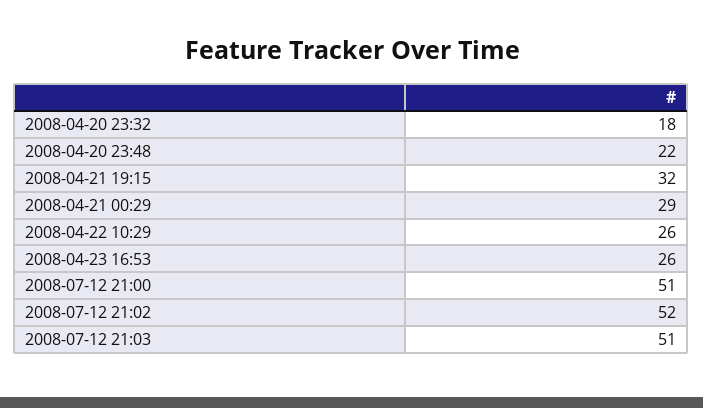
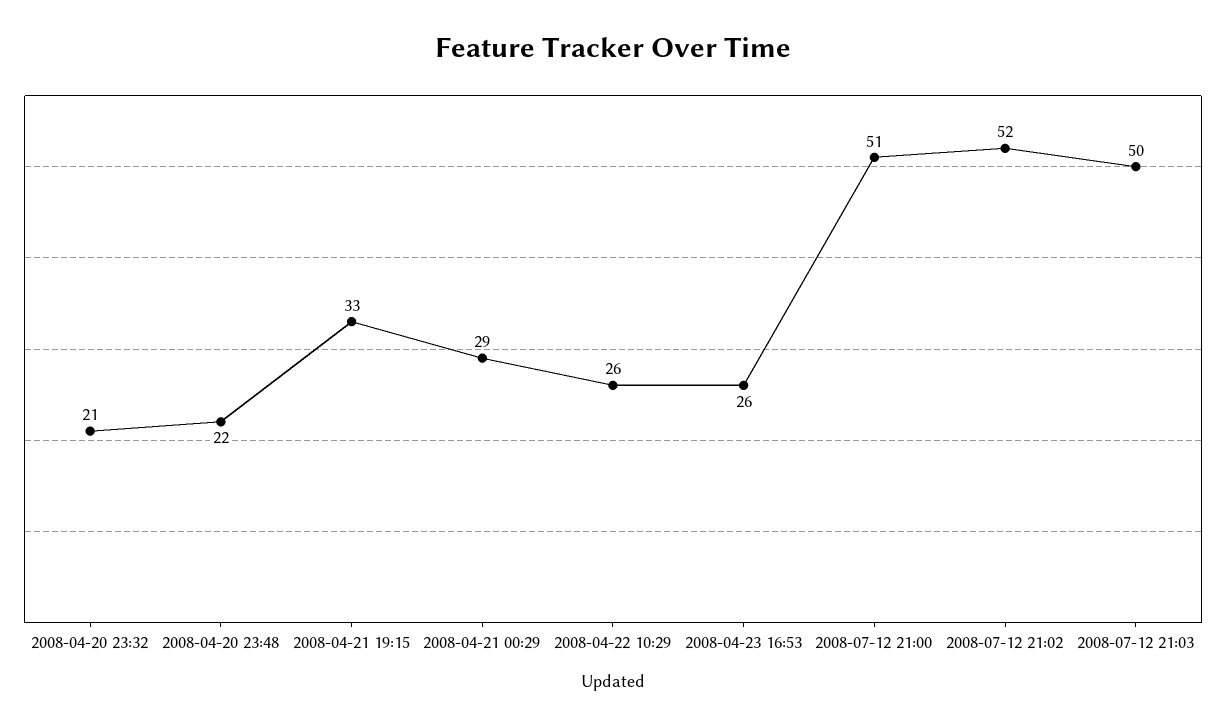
  {
-   "2008-04-20 23:32": 18,
+   "2008-04-20 23:32": 21,
    "2008-04-20 23:48": 22,
-   "2008-04-21 19:15": 32,
+   "2008-04-21 19:15": 33,
    "2008-04-21 00:29": 29,
    "2008-04-22 10:29": 26,
    "2008-04-23 16:53": 26,
    "2008-07-12 21:00": 51,
    "2008-07-12 21:02": 52,
-   "2008-07-12 21:03": 51
+   "2008-07-12 21:03": 50
  }

